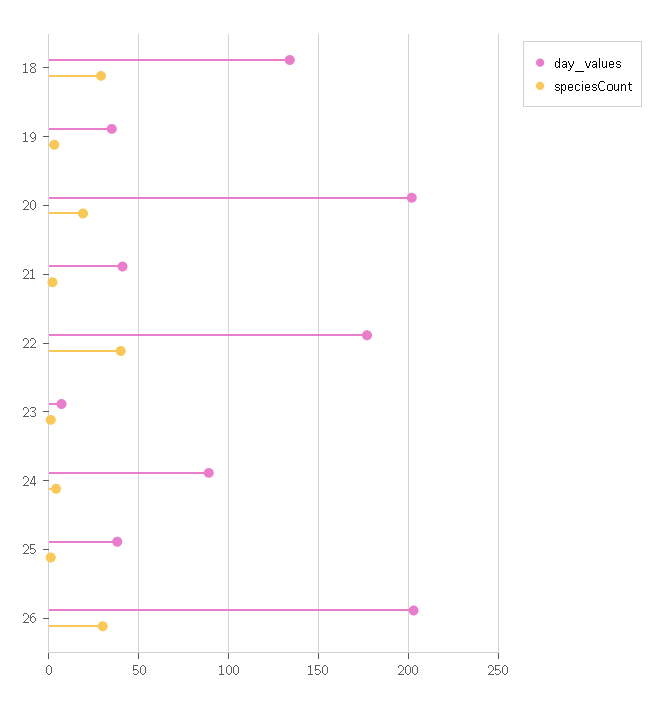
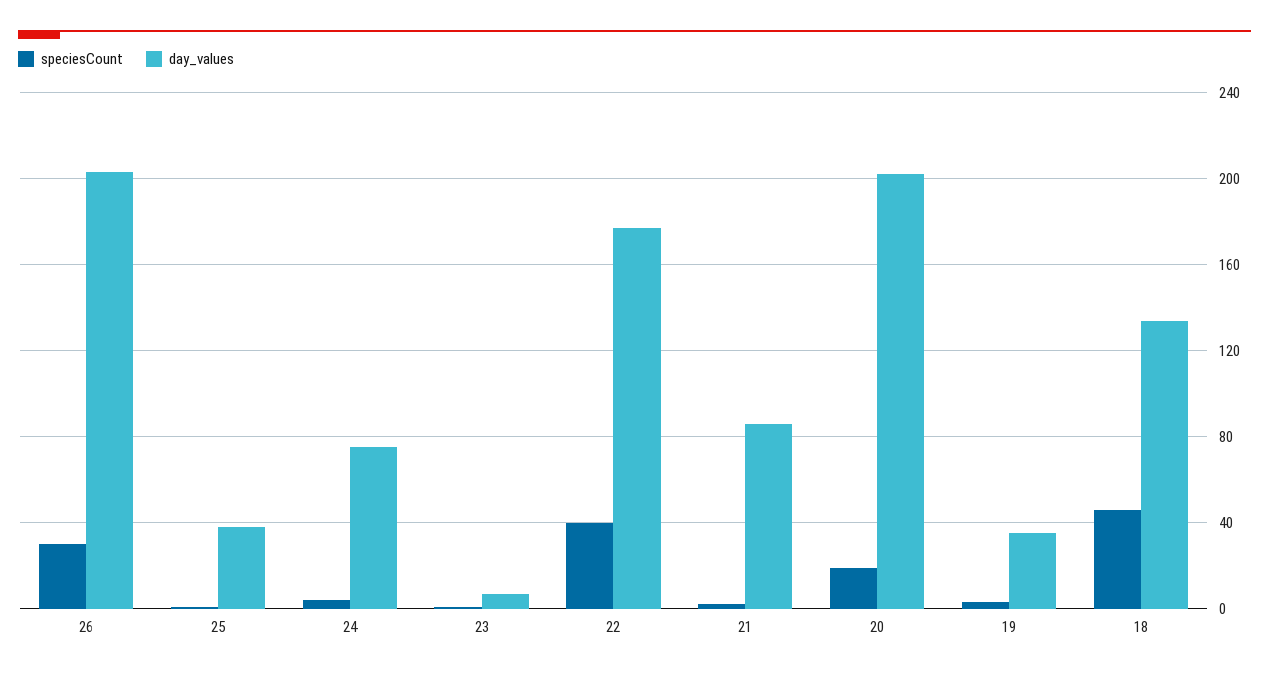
  {
    "day_values": {
      "18": 135,
      "19": 35,
      "20": 200,
-     "21": 40,
+     "21": 85,
      "22": 175,
      "23": 5,
-     "24": 90,
+     "24": 75,
      "25": 40,
      "26": 205
    },
    "speciesCount": {
-     "18": 30,
+     "18": 45,
      "19": 5,
      "20": 20,
      "21": 0,
      "22": 40,
      "23": 0,
      "24": 5,
      "25": 0,
      "26": 30
    }
  }

